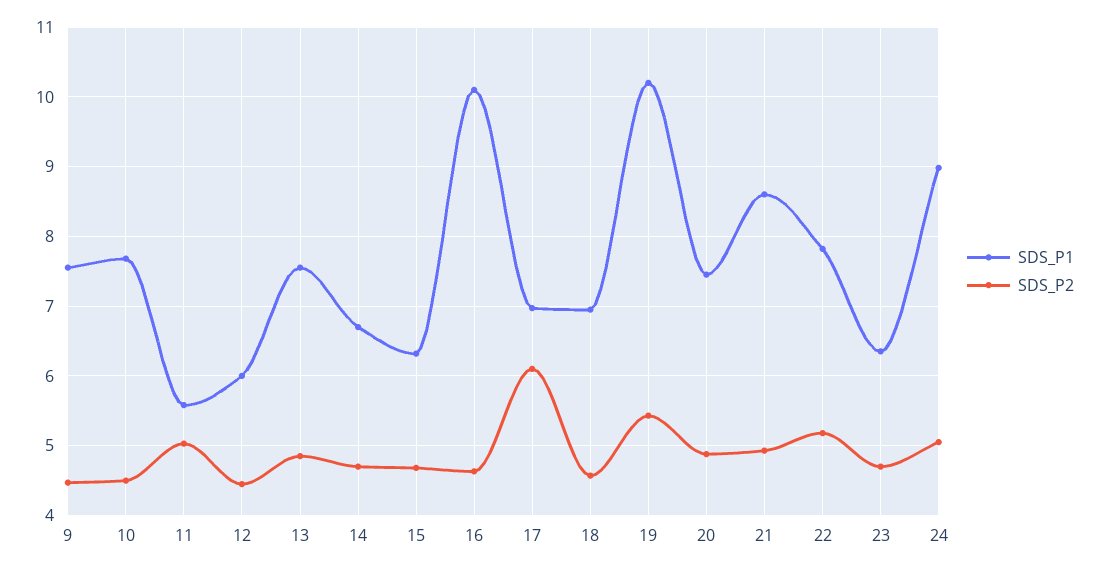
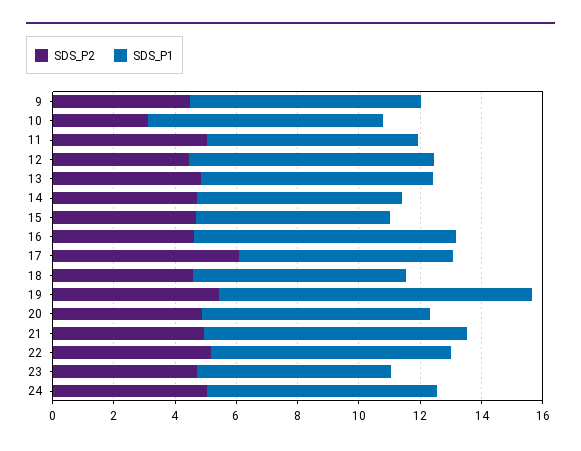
  {
    "SDS_P1": {
      "9": 7.6,
      "10": 7.7,
-     "11": 5.6,
+     "11": 7,
-     "12": 6,
+     "12": 8,
      "13": 7.6,
      "14": 6.7,
      "15": 6.3,
-     "16": 10.1,
+     "16": 8.5,
      "17": 7,
      "18": 7,
      "19": 10.2,
      "20": 7.5,
      "21": 8.6,
      "22": 7.8,
      "23": 6.4,
-     "24": 9
+     "24": 7.5
    },
    "SDS_P2": {
      "9": 4.5,
-     "10": 4.5,
+     "10": 3,
      "11": 5,
      "12": 4.5,
      "13": 4.9,
      "14": 4.7,
      "15": 4.7,
      "16": 4.6,
      "17": 6.1,
      "18": 4.6,
      "19": 5.4,
      "20": 4.9,
      "21": 4.9,
      "22": 5.2,
      "23": 4.7,
      "24": 5.1
    }
  }

